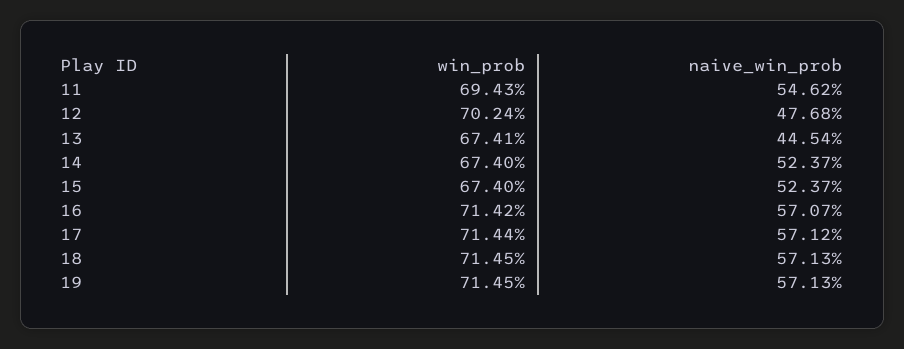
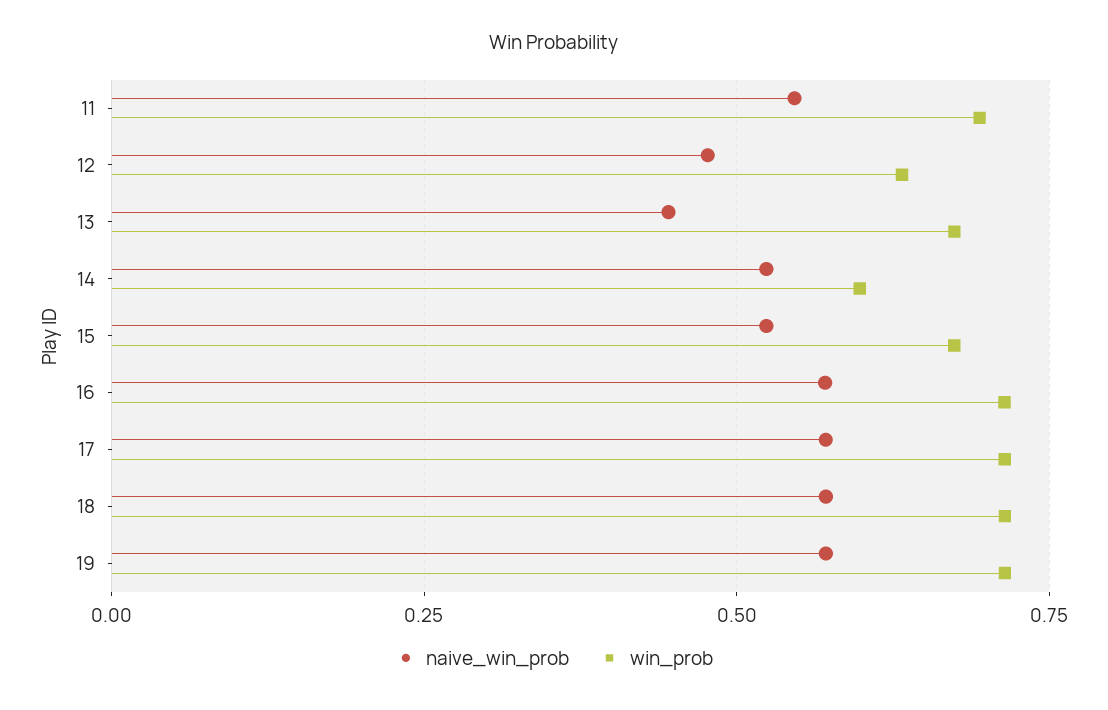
  {
    "win_prob": {
      "11": 0.6943,
-     "12": 0.7024,
+     "12": 0.625,
      "13": 0.6741,
-     "14": 0.674,
+     "14": 0.6,
      "15": 0.674,
      "16": 0.7142,
      "17": 0.7144,
      "18": 0.7145,
      "19": 0.7145
    },
    "naive_win_prob": {
      "11": 0.5462,
      "12": 0.4768,
      "13": 0.4454,
      "14": 0.5237,
      "15": 0.5237,
      "16": 0.5707,
      "17": 0.5712,
      "18": 0.5713,
      "19": 0.5713
    }
  }

